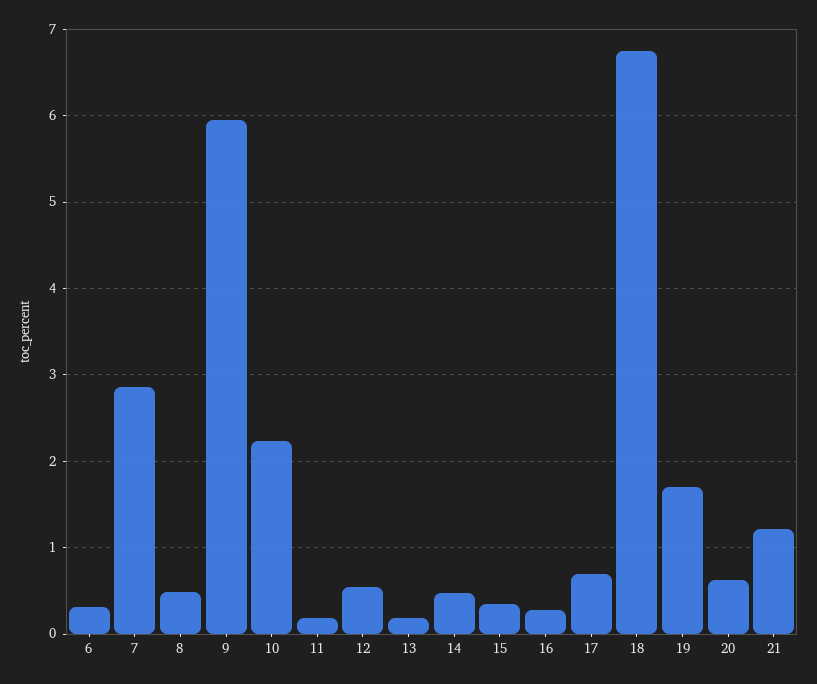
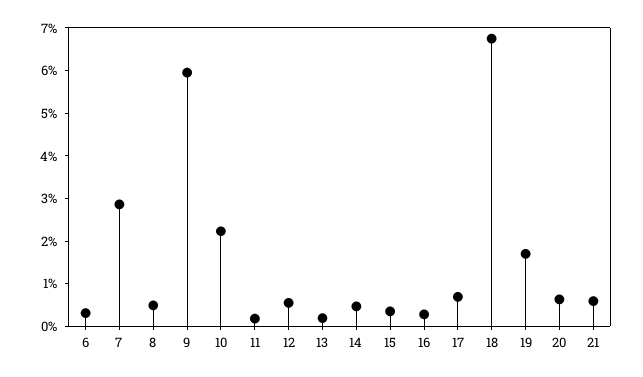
  {
    "6": 0.3,
    "7": 2.9,
    "8": 0.5,
    "9": 6,
    "10": 2.2,
    "11": 0.2,
    "12": 0.6,
    "13": 0.2,
    "14": 0.5,
    "15": 0.4,
    "16": 0.3,
    "17": 0.7,
    "18": 6.8,
    "19": 1.7,
    "20": 0.6,
-   "21": 1.2
+   "21": 0.6
  }

